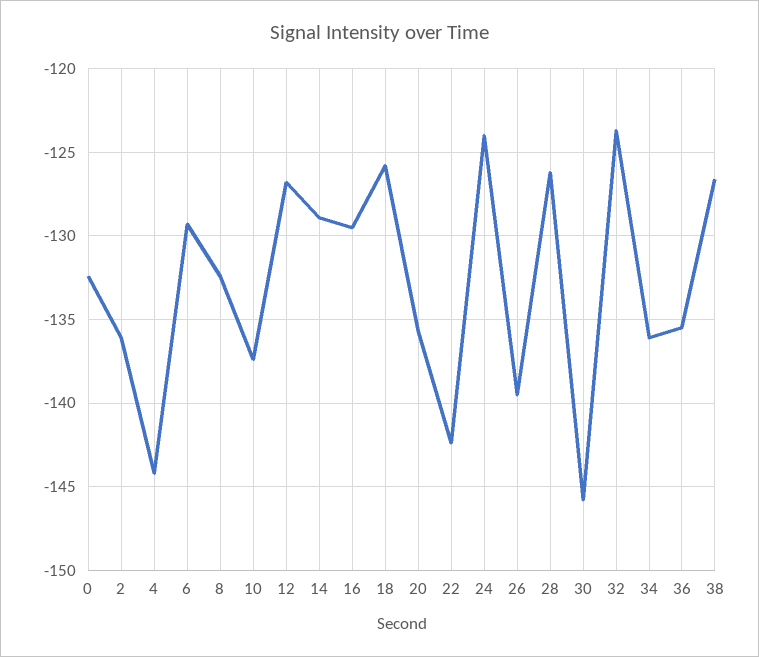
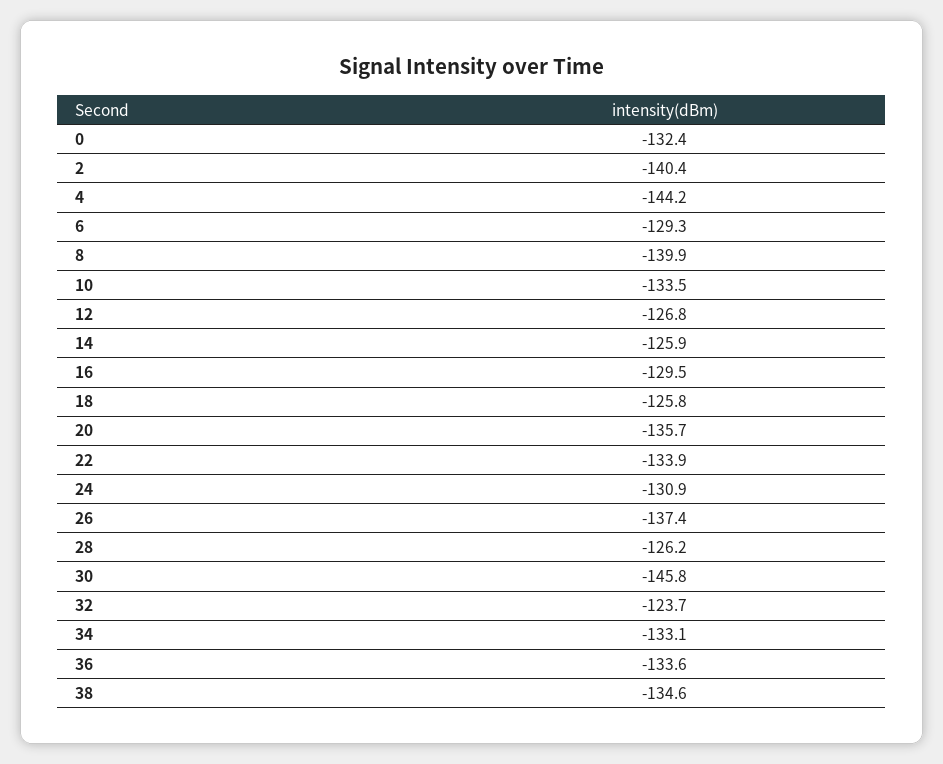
  {
    "0": -132.4,
-   "2": -136,
+   "2": -140.4,
    "4": -144.2,
    "6": -129.3,
-   "8": -132.5,
+   "8": -139.9,
-   "10": -137.5,
+   "10": -133.5,
    "12": -126.8,
-   "14": -129,
+   "14": -125.9,
    "16": -129.5,
    "18": -125.8,
    "20": -135.7,
-   "22": -142.5,
+   "22": -133.9,
-   "24": -124,
+   "24": -130.9,
-   "26": -139.5,
+   "26": -137.4,
    "28": -126.2,
    "30": -145.8,
    "32": -123.7,
-   "34": -136,
+   "34": -133.1,
-   "36": -135.5,
+   "36": -133.6,
-   "38": -126.5
+   "38": -134.6
  }

